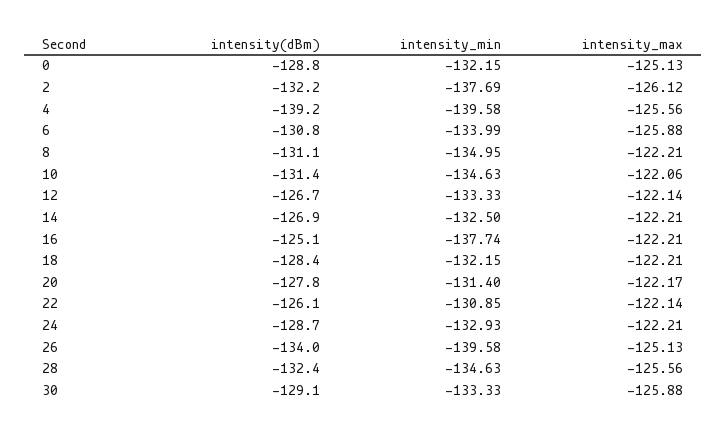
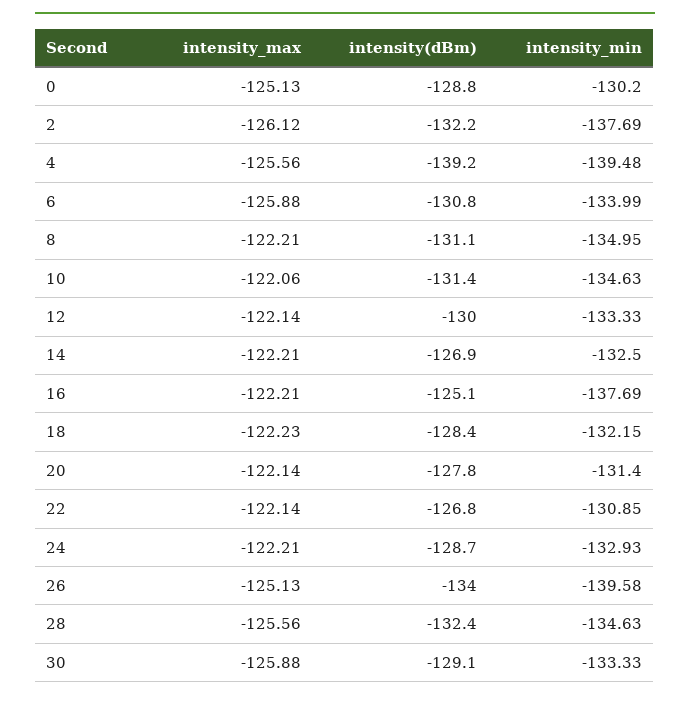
  {
    "intensity(dBm)": {
      "0": -128.8,
      "2": -132.2,
      "4": -139.2,
      "6": -130.8,
      "8": -131.1,
      "10": -131.4,
-     "12": -126.7,
+     "12": -130,
      "14": -126.9,
      "16": -125.1,
      "18": -128.4,
      "20": -127.8,
-     "22": -126.1,
+     "22": -126.8,
      "24": -128.7,
      "26": -134,
      "28": -132.4,
      "30": -129.1
    },
    "intensity_min": {
-     "0": -132.15,
+     "0": -130.2,
      "2": -137.69,
-     "4": -139.58,
+     "4": -139.48,
      "6": -133.99,
      "8": -134.95,
      "10": -134.63,
      "12": -133.33,
      "14": -132.5,
-     "16": -137.74,
+     "16": -137.69,
      "18": -132.15,
      "20": -131.4,
      "22": -130.85,
      "24": -132.93,
      "26": -139.58,
      "28": -134.63,
      "30": -133.33
    },
    "intensity_max": {
      "0": -125.13,
      "2": -126.12,
      "4": -125.56,
      "6": -125.88,
      "8": -122.21,
      "10": -122.06,
      "12": -122.14,
      "14": -122.21,
      "16": -122.21,
-     "18": -122.21,
+     "18": -122.23,
-     "20": -122.17,
+     "20": -122.14,
      "22": -122.14,
      "24": -122.21,
      "26": -125.13,
      "28": -125.56,
      "30": -125.88
    }
  }

